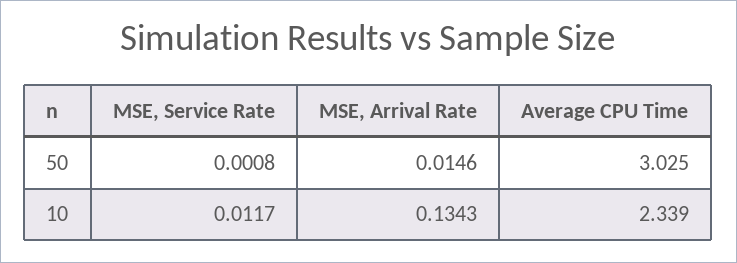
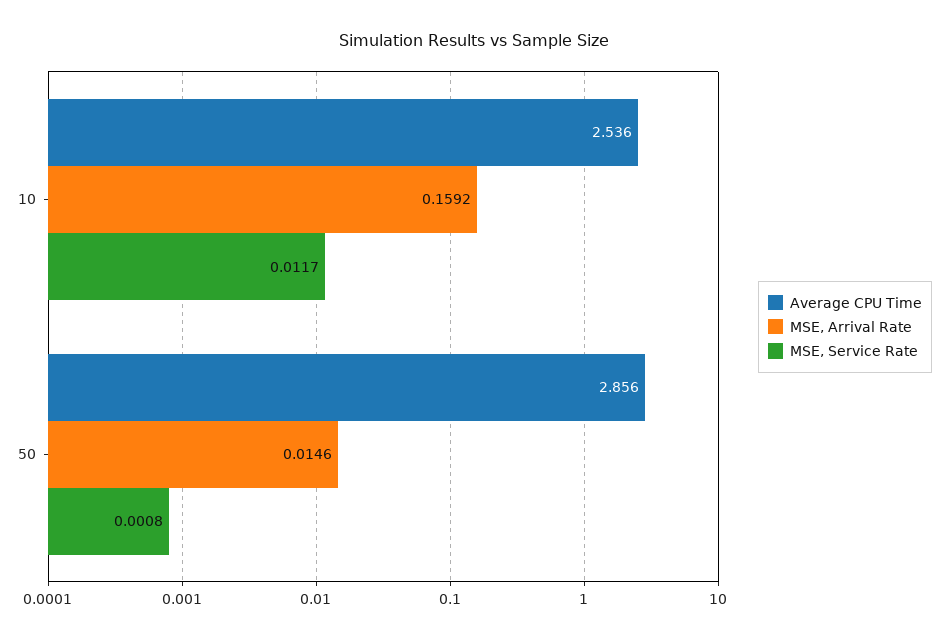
  {
    "MSE, Service Rate": {
      "50": 0.0008,
      "10": 0.0117
    },
    "MSE, Arrival Rate": {
      "50": 0.0146,
-     "10": 0.1343
+     "10": 0.1592
    },
    "Average CPU Time": {
-     "50": 3.025,
+     "50": 2.856,
-     "10": 2.339
+     "10": 2.536
    }
  }

